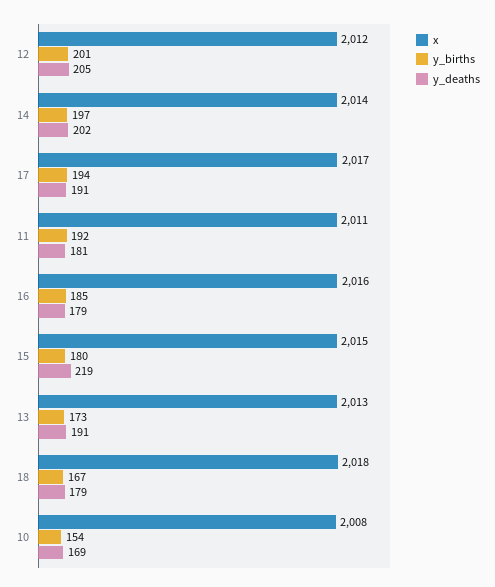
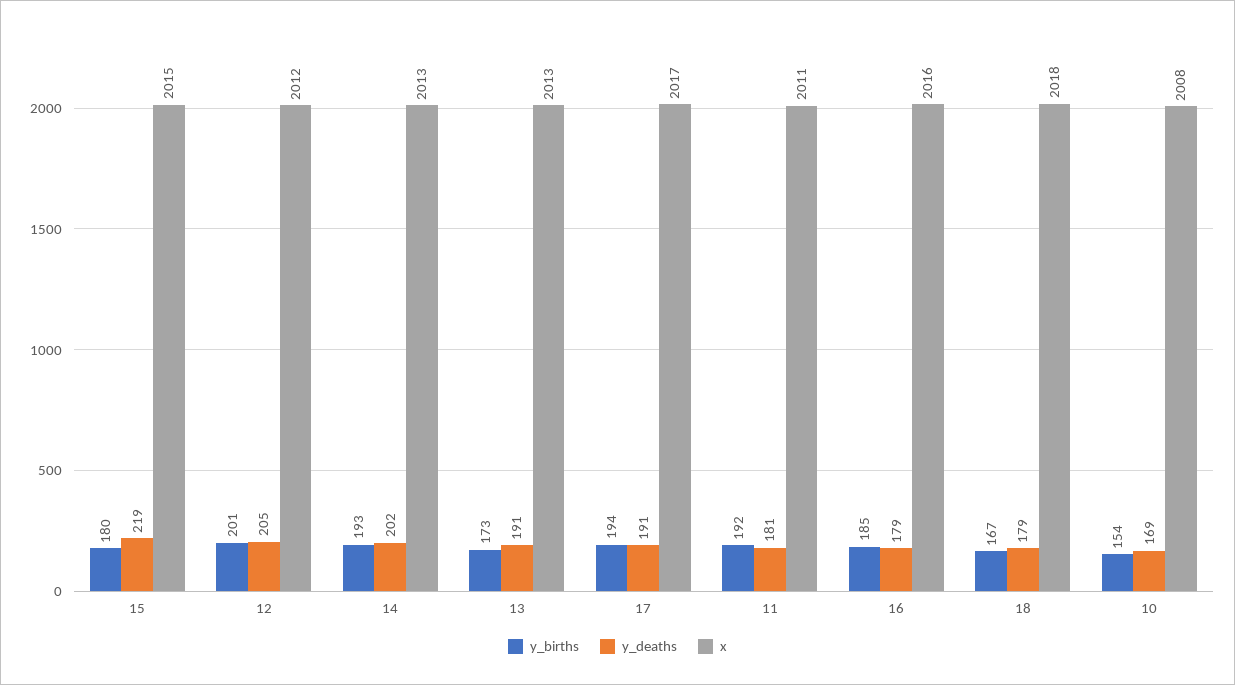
  {
    "x": {
      "12": 2012,
-     "14": 2014,
+     "14": 2013,
      "17": 2017,
      "11": 2011,
      "16": 2016,
      "15": 2015,
      "13": 2013,
      "18": 2018,
      "10": 2008
    },
    "y_births": {
      "12": 201,
-     "14": 197,
+     "14": 193,
      "17": 194,
      "11": 192,
      "16": 185,
      "15": 180,
      "13": 173,
      "18": 167,
      "10": 154
    },
    "y_deaths": {
      "12": 205,
      "14": 202,
      "17": 191,
      "11": 181,
      "16": 179,
      "15": 219,
      "13": 191,
      "18": 179,
      "10": 169
    }
  }

